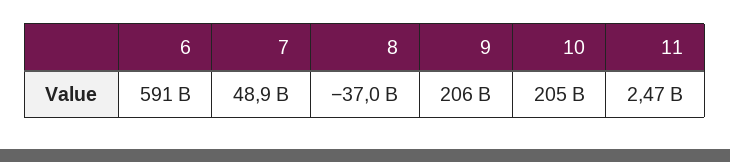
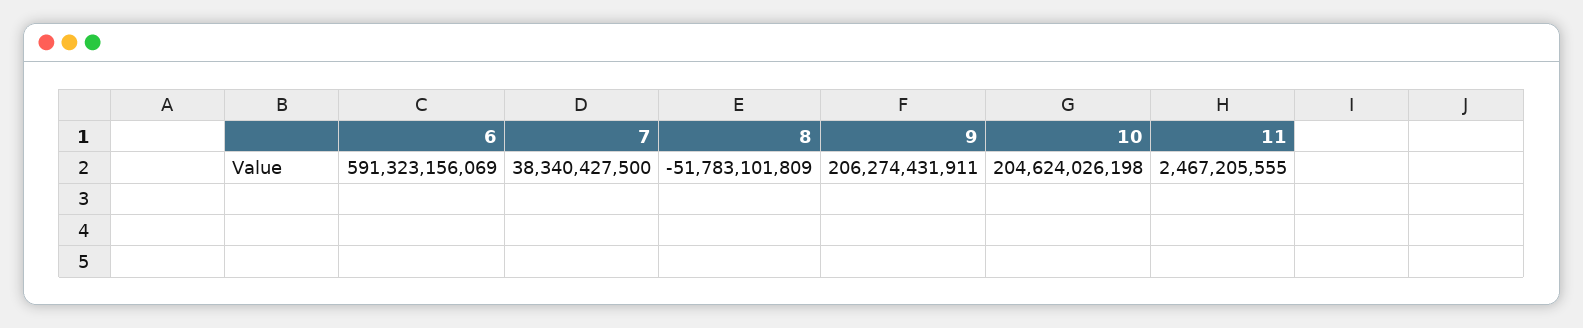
  {
    "6": 591323156069,
-   "7": 48900000000,
+   "7": 38340427500,
-   "8": -37000000000,
+   "8": -51783101809,
    "9": 206274431911,
    "10": 204624026198,
    "11": 2467205555
  }

